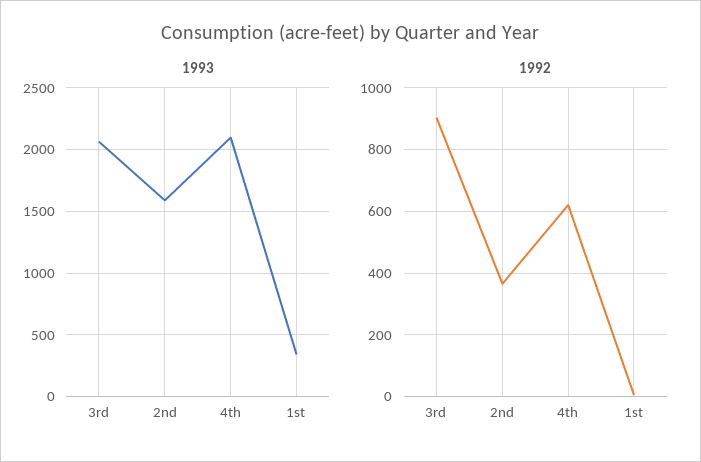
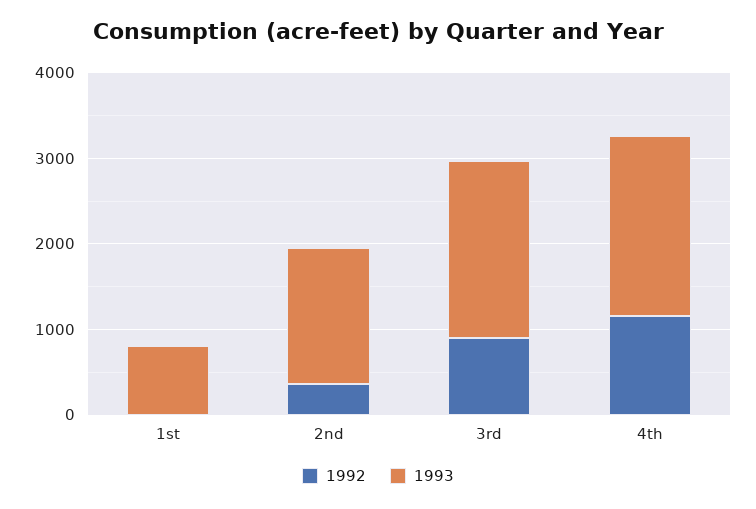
  {
    "1993": {
      "3rd": 2050,
      "2nd": 1600,
      "4th": 2100,
-     "1st": 350
+     "1st": 800
    },
    "1992": {
      "3rd": 900,
      "2nd": 360,
-     "4th": 620,
+     "4th": 1200,
      "1st": 0
    }
  }

